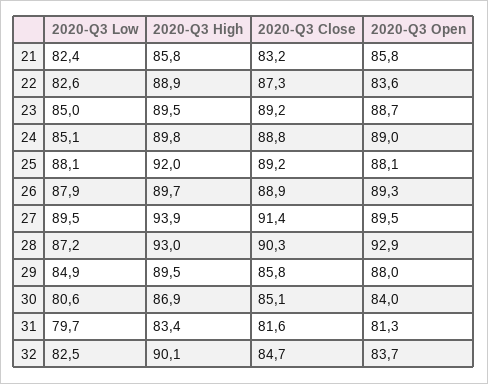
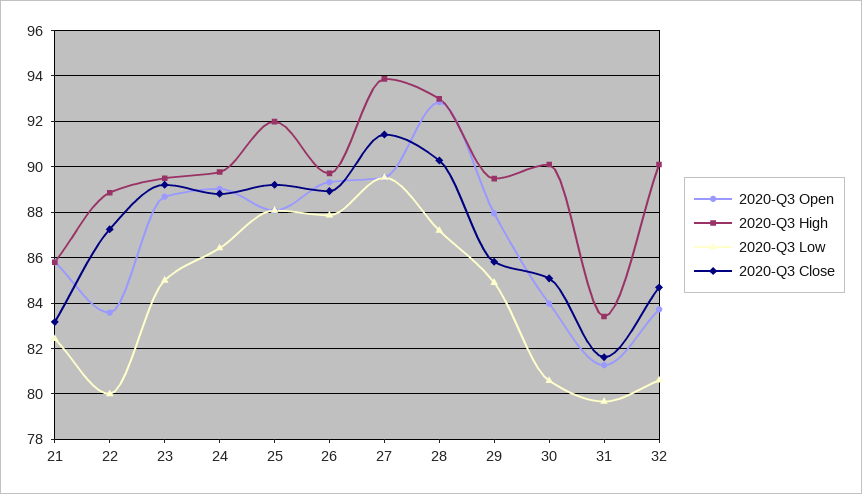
  {
    "2020-Q3 Low": {
      "21": 82.4,
-     "22": 82.6,
+     "22": 80,
      "23": 85,
-     "24": 85.1,
+     "24": 86.5,
      "25": 88.1,
      "26": 87.9,
      "27": 89.5,
      "28": 87.2,
      "29": 84.9,
      "30": 80.6,
      "31": 79.7,
-     "32": 82.5
+     "32": 80.5
    },
    "2020-Q3 High": {
      "21": 85.8,
      "22": 88.9,
      "23": 89.5,
      "24": 89.8,
      "25": 92,
      "26": 89.7,
      "27": 93.9,
      "28": 93,
      "29": 89.5,
-     "30": 86.9,
+     "30": 90,
      "31": 83.4,
      "32": 90.1
    },
    "2020-Q3 Close": {
      "21": 83.2,
      "22": 87.3,
      "23": 89.2,
      "24": 88.8,
      "25": 89.2,
      "26": 88.9,
      "27": 91.4,
      "28": 90.3,
      "29": 85.8,
      "30": 85.1,
      "31": 81.6,
      "32": 84.7
    },
    "2020-Q3 Open": {
      "21": 85.8,
      "22": 83.6,
      "23": 88.7,
      "24": 89,
      "25": 88.1,
      "26": 89.3,
      "27": 89.5,
      "28": 92.9,
      "29": 88,
      "30": 84,
      "31": 81.3,
      "32": 83.7
    }
  }

